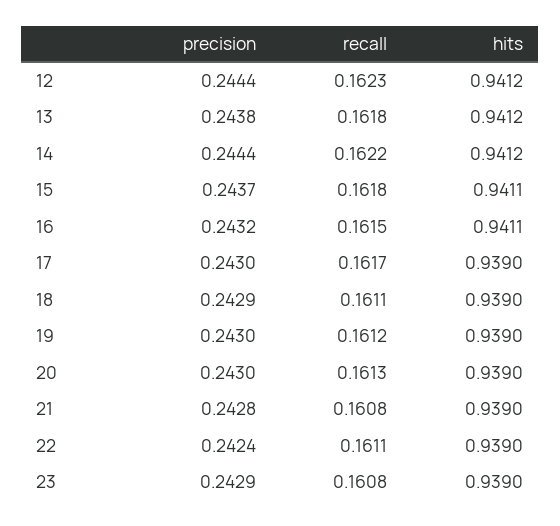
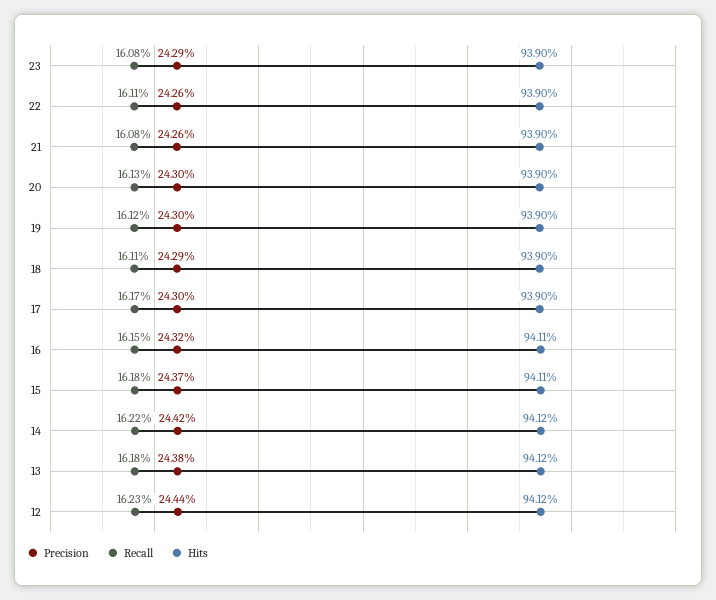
  {
    "precision": {
      "12": 0.2444,
      "13": 0.2438,
-     "14": 0.2444,
+     "14": 0.2442,
      "15": 0.2437,
      "16": 0.2432,
      "17": 0.243,
      "18": 0.2429,
      "19": 0.243,
      "20": 0.243,
-     "21": 0.2428,
+     "21": 0.2426,
-     "22": 0.2424,
+     "22": 0.2426,
      "23": 0.2429
    },
    "recall": {
      "12": 0.1623,
      "13": 0.1618,
      "14": 0.1622,
      "15": 0.1618,
      "16": 0.1615,
      "17": 0.1617,
      "18": 0.1611,
      "19": 0.1612,
      "20": 0.1613,
      "21": 0.1608,
      "22": 0.1611,
      "23": 0.1608
    },
    "hits": {
      "12": 0.9412,
      "13": 0.9412,
      "14": 0.9412,
      "15": 0.9411,
      "16": 0.9411,
      "17": 0.939,
      "18": 0.939,
      "19": 0.939,
      "20": 0.939,
      "21": 0.939,
      "22": 0.939,
      "23": 0.939
    }
  }

